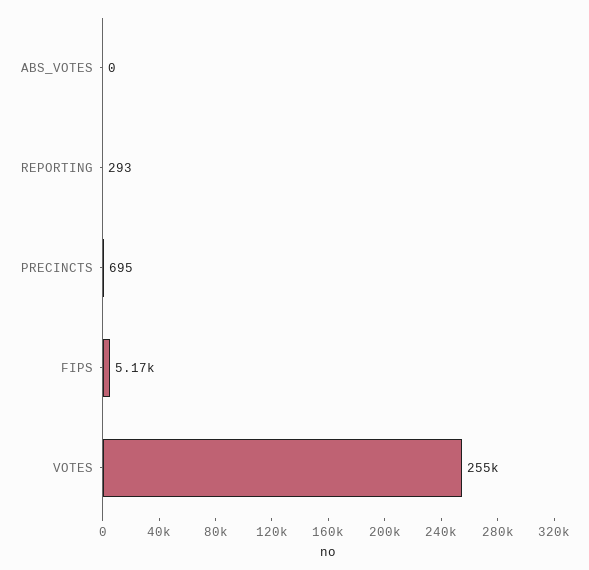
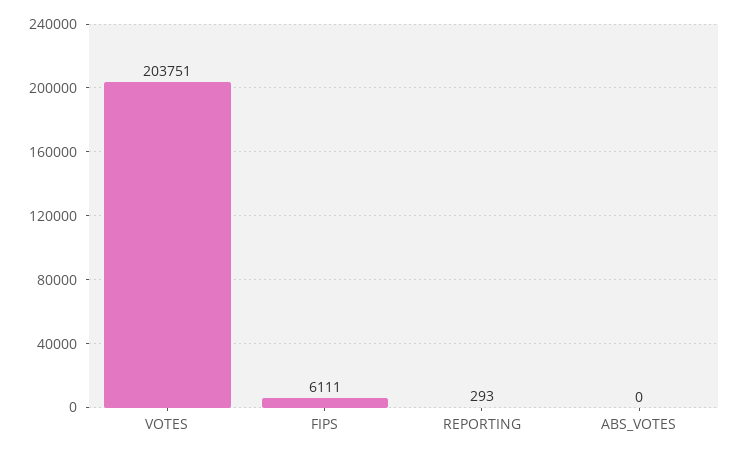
  {
    "ABS_VOTES": 0,
    "REPORTING": 293,
-   "PRECINCTS": 695,
-   "FIPS": 5170,
+   "FIPS": 6111,
-   "VOTES": 255000
+   "VOTES": 203751
  }

